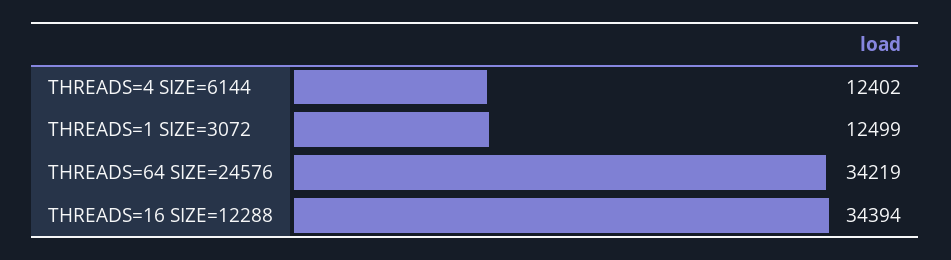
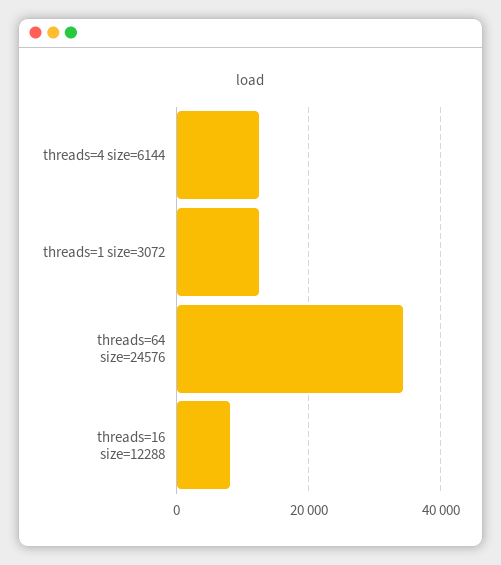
  {
    "THREADS=4 SIZE=6144": 12402,
    "THREADS=1 SIZE=3072": 12499,
    "THREADS=64 SIZE=24576": 34219,
-   "THREADS=16 SIZE=12288": 34394
+   "THREADS=16 SIZE=12288": 8000
  }

